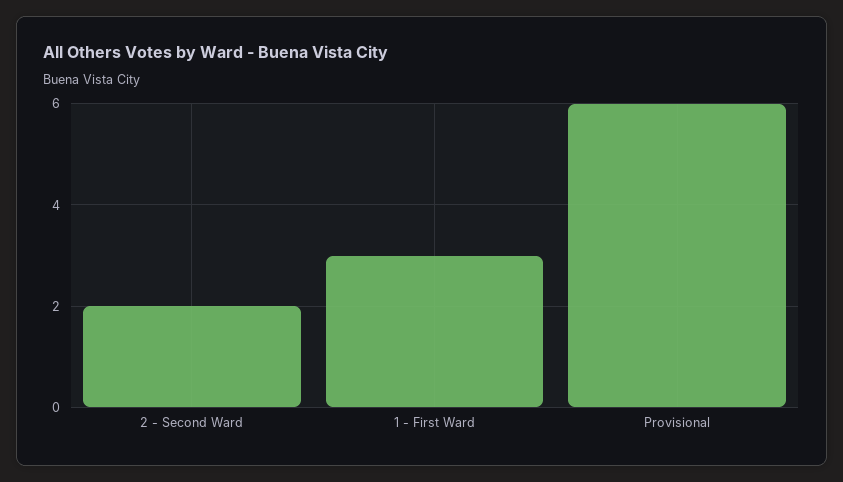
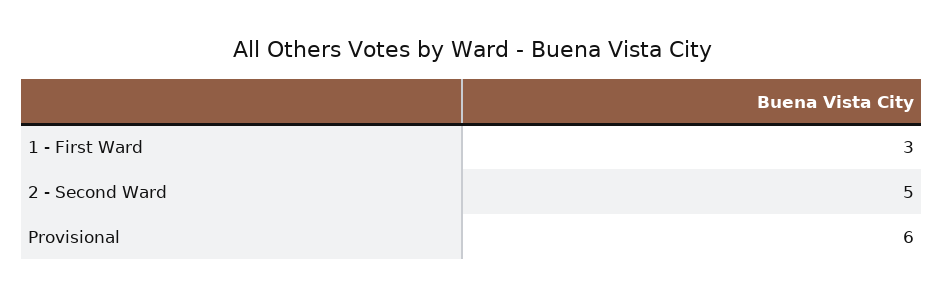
  {
-   "2 - Second Ward": 2,
+   "2 - Second Ward": 5,
    "1 - First Ward": 3,
    "Provisional": 6
  }

